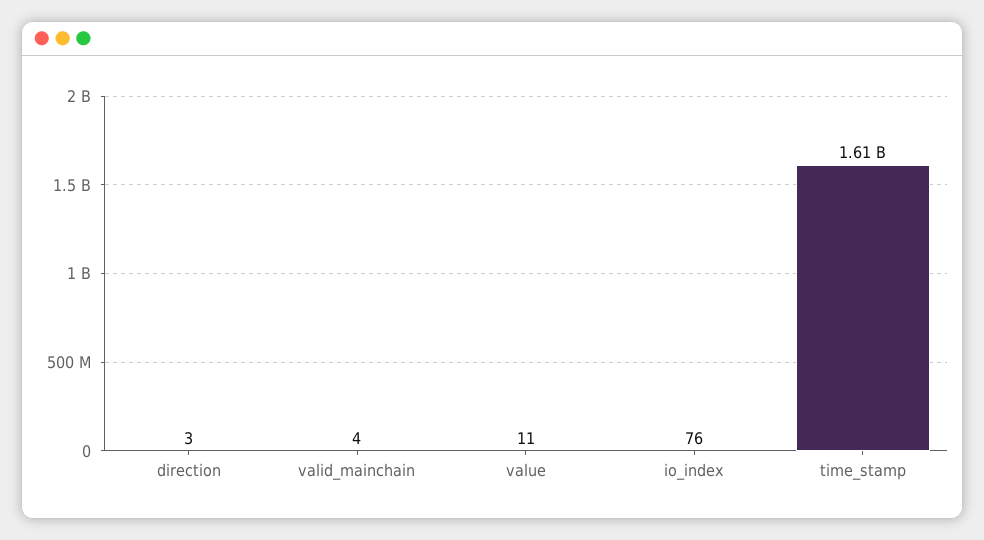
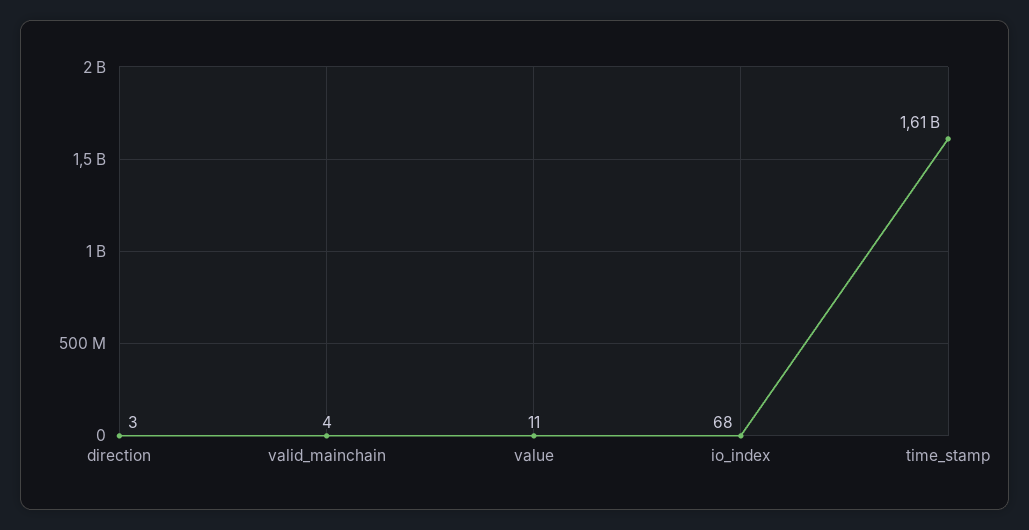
  {
    "direction": 3,
    "valid_mainchain": 4,
    "value": 11,
-   "io_index": 76,
+   "io_index": 68,
    "time_stamp": 1610000000
  }

